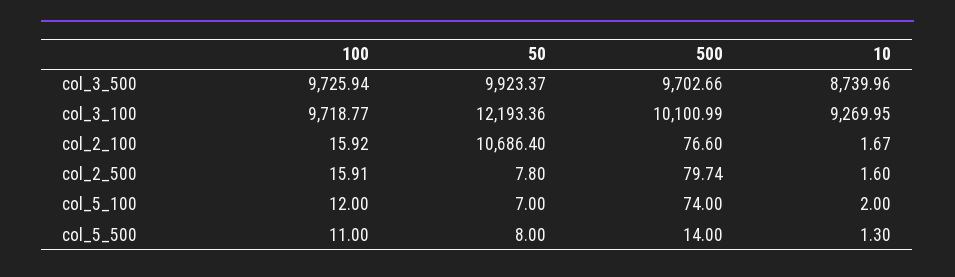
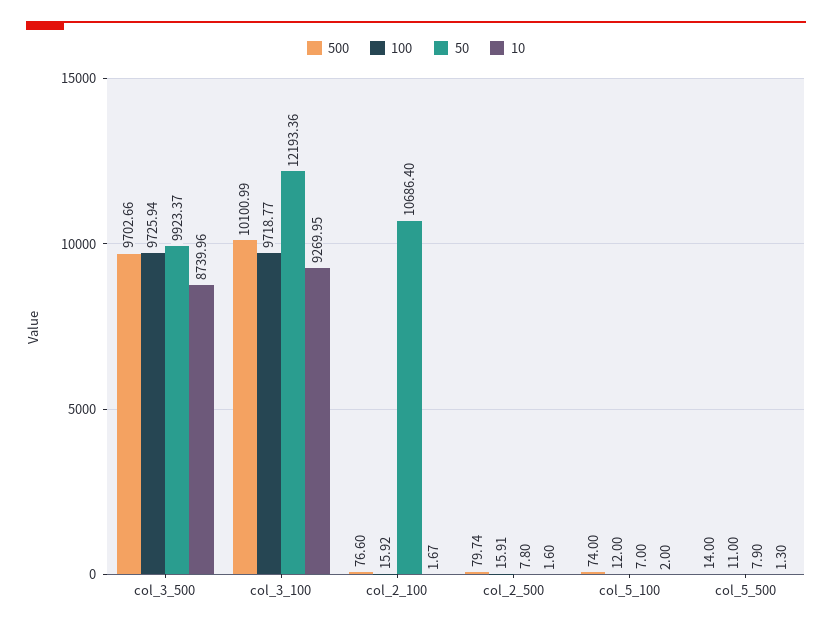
  {
    "100": {
      "col_3_500": 9725.94,
      "col_3_100": 9718.77,
      "col_2_100": 15.92,
      "col_2_500": 15.91,
      "col_5_100": 12,
      "col_5_500": 11
    },
    "50": {
      "col_3_500": 9923.37,
      "col_3_100": 12193.36,
      "col_2_100": 10686.4,
      "col_2_500": 7.8,
      "col_5_100": 7,
-     "col_5_500": 8
+     "col_5_500": 7.9
    },
    "500": {
      "col_3_500": 9702.66,
      "col_3_100": 10100.99,
      "col_2_100": 76.6,
      "col_2_500": 79.74,
      "col_5_100": 74,
      "col_5_500": 14
    },
    "10": {
      "col_3_500": 8739.96,
      "col_3_100": 9269.95,
      "col_2_100": 1.67,
      "col_2_500": 1.6,
      "col_5_100": 2,
      "col_5_500": 1.3
    }
  }

